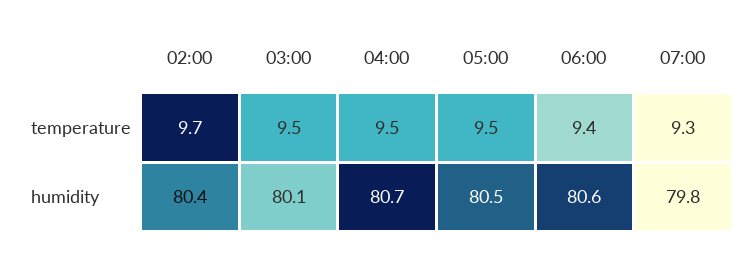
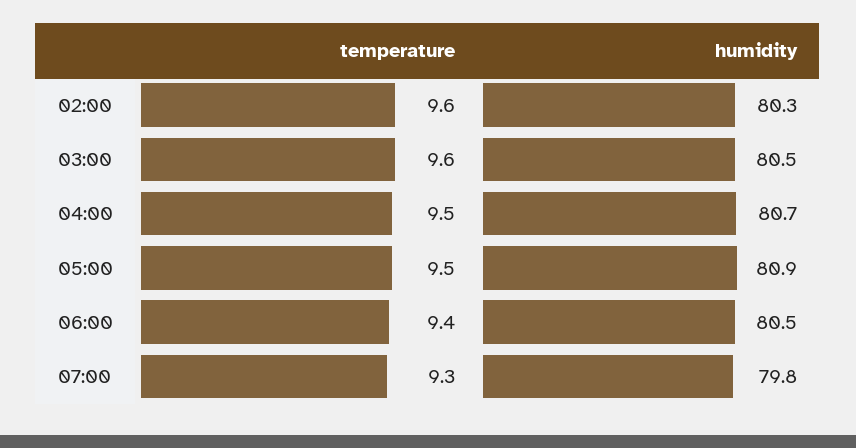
  {
    "02:00": {
-     "temperature": 9.7,
+     "temperature": 9.6,
-     "humidity": 80.4
+     "humidity": 80.3
    },
    "03:00": {
-     "temperature": 9.5,
+     "temperature": 9.6,
-     "humidity": 80.1
+     "humidity": 80.5
    },
    "04:00": {
      "temperature": 9.5,
      "humidity": 80.7
    },
    "05:00": {
      "temperature": 9.5,
-     "humidity": 80.5
+     "humidity": 80.9
    },
    "06:00": {
      "temperature": 9.4,
-     "humidity": 80.6
+     "humidity": 80.5
    },
    "07:00": {
      "temperature": 9.3,
      "humidity": 79.8
    }
  }

